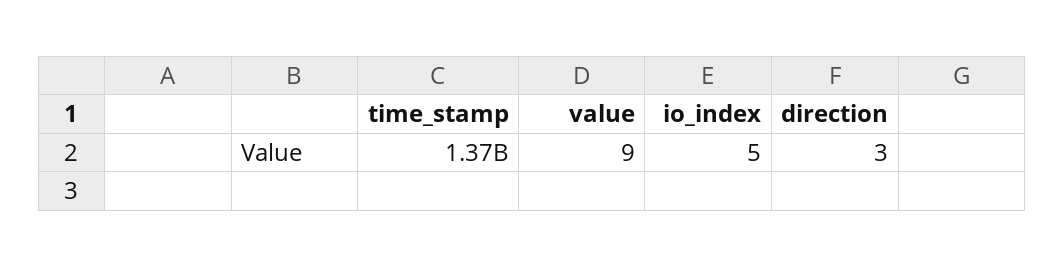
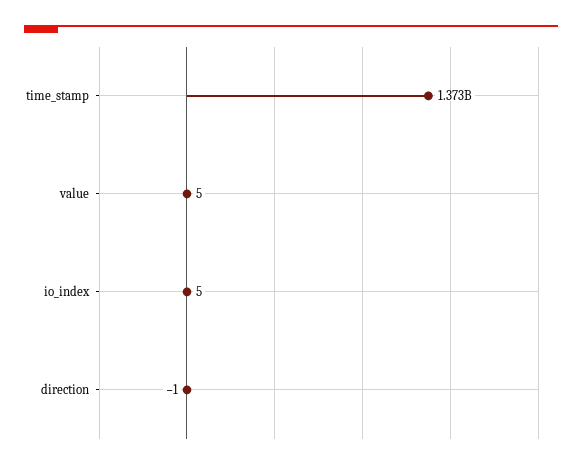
  {
    "time_stamp": 1373000000,
-   "value": 9,
+   "value": 5,
    "io_index": 5,
-   "direction": 3
+   "direction": -1
  }

